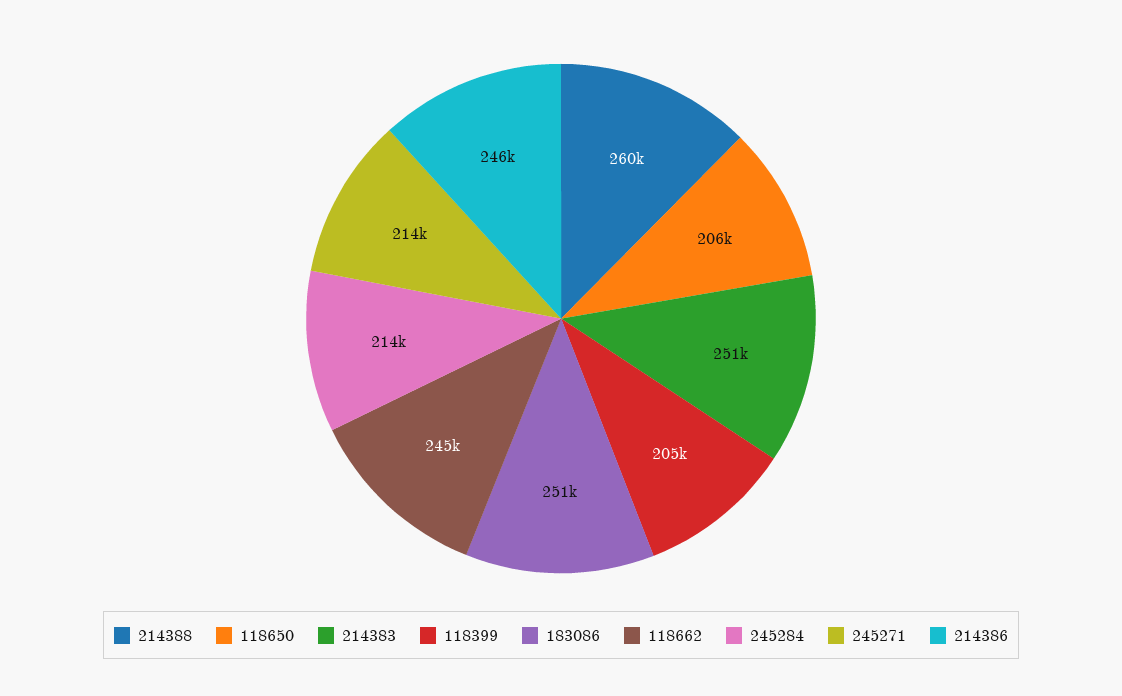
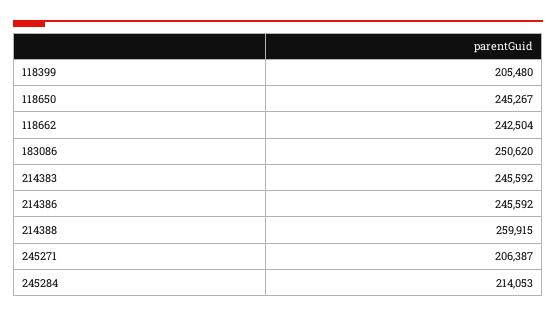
  {
    "214388": 259915,
-   "118650": 206000,
+   "118650": 245267,
-   "214383": 251000,
+   "214383": 245592,
    "118399": 205480,
    "183086": 250620,
-   "118662": 245000,
+   "118662": 242504,
    "245284": 214053,
-   "245271": 214000,
+   "245271": 206387,
    "214386": 245592
  }

